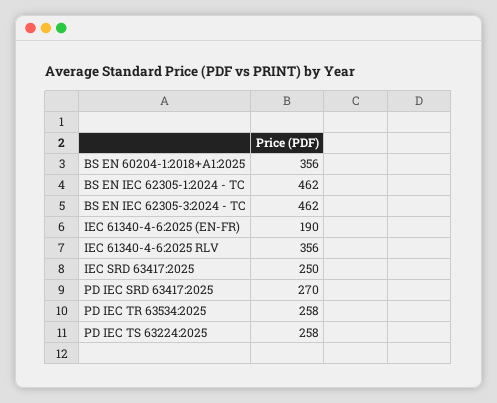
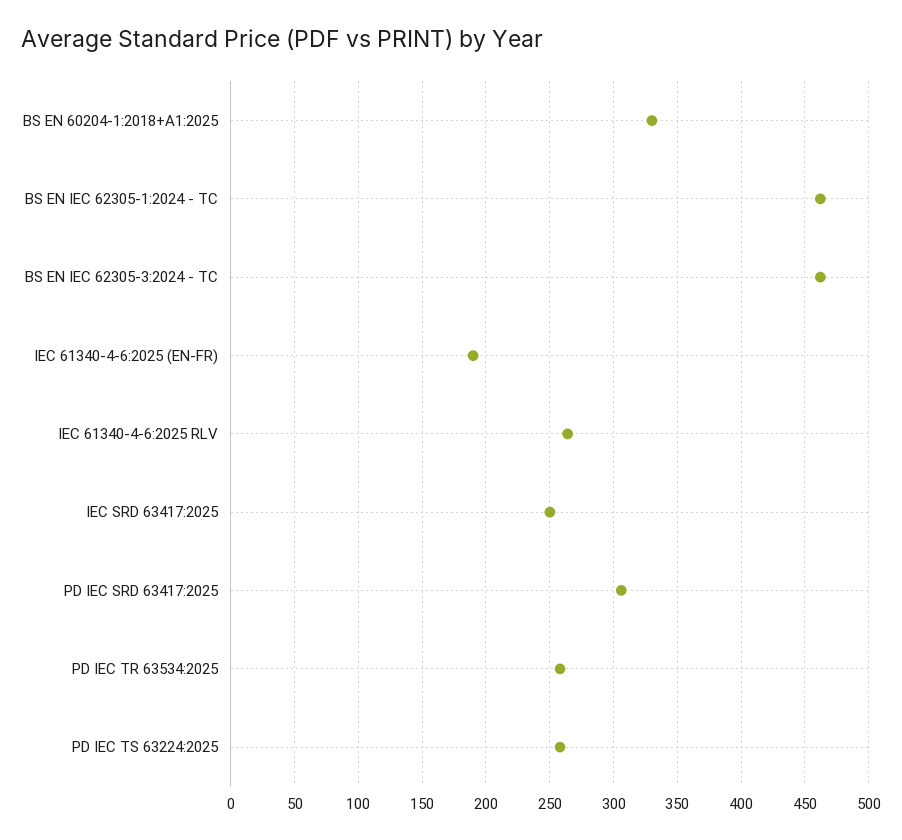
  {
-   "BS EN 60204-1:2018+A1:2025": 356,
+   "BS EN 60204-1:2018+A1:2025": 330,
    "BS EN IEC 62305-1:2024 - TC": 462,
    "BS EN IEC 62305-3:2024 - TC": 462,
    "IEC 61340-4-6:2025 (EN-FR)": 190,
-   "IEC 61340-4-6:2025 RLV": 356,
+   "IEC 61340-4-6:2025 RLV": 265,
    "IEC SRD 63417:2025": 250,
-   "PD IEC SRD 63417:2025": 270,
+   "PD IEC SRD 63417:2025": 305,
    "PD IEC TR 63534:2025": 258,
    "PD IEC TS 63224:2025": 258
  }

